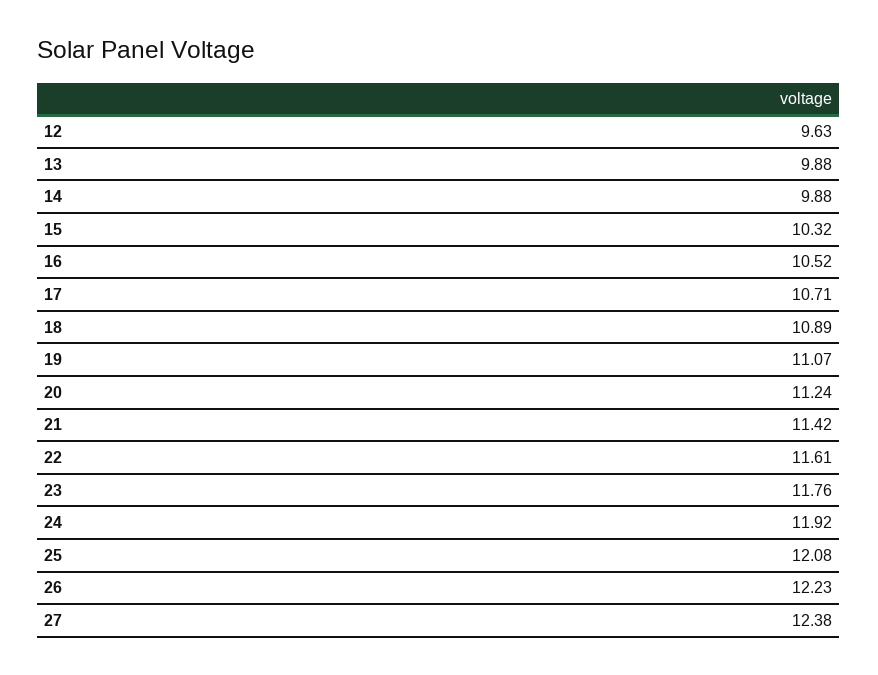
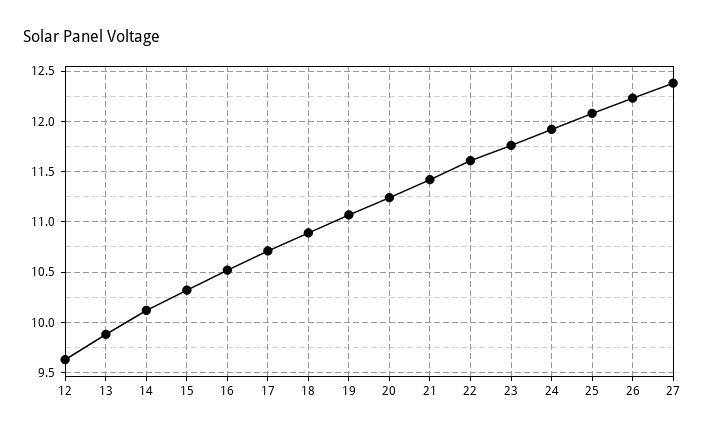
  {
    "12": 9.63,
    "13": 9.88,
-   "14": 9.88,
+   "14": 10.1,
    "15": 10.32,
    "16": 10.52,
    "17": 10.71,
    "18": 10.89,
    "19": 11.07,
    "20": 11.24,
    "21": 11.42,
    "22": 11.61,
    "23": 11.76,
    "24": 11.92,
    "25": 12.08,
    "26": 12.23,
    "27": 12.38
  }

